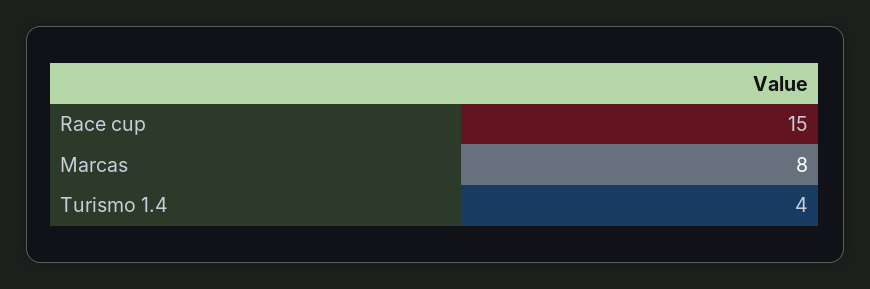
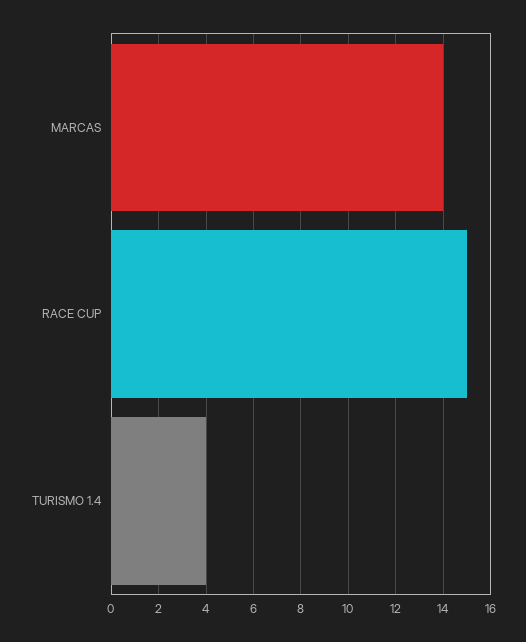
  {
    "Race cup": 15,
-   "Marcas": 8,
+   "Marcas": 14,
    "Turismo 1.4": 4
  }

